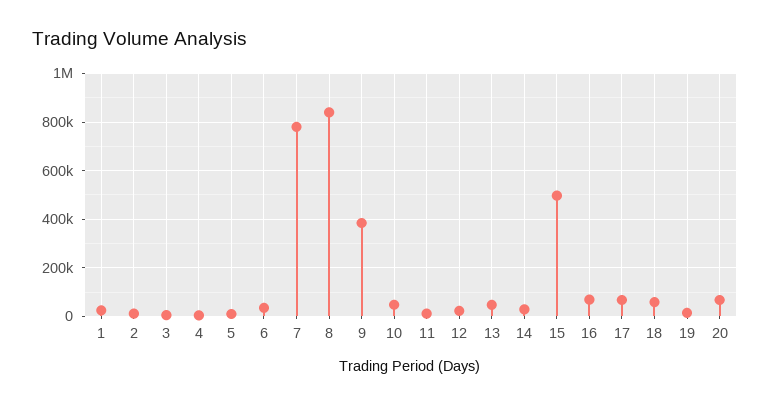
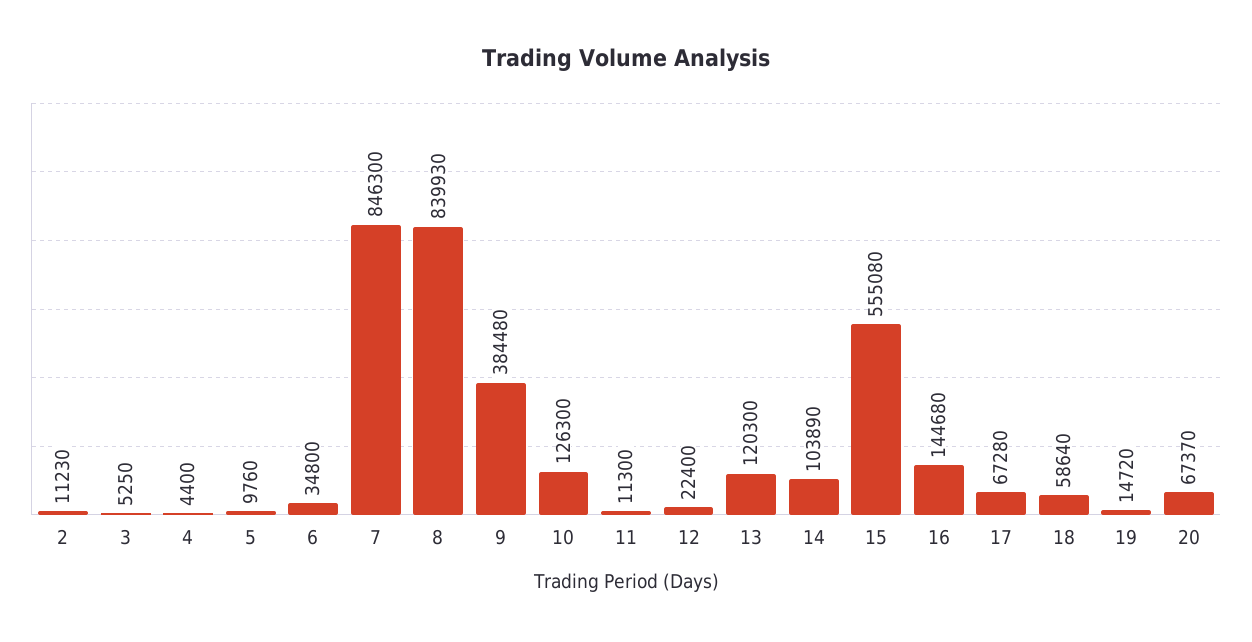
  {
-   "1": 25000,
    "2": 11230,
    "3": 5250,
    "4": 4400,
    "5": 9760,
    "6": 34800,
-   "7": 775000,
+   "7": 846300,
    "8": 839930,
    "9": 384480,
-   "10": 50000,
+   "10": 126300,
    "11": 11300,
    "12": 22400,
-   "13": 50000,
+   "13": 120300,
-   "14": 25000,
+   "14": 103890,
-   "15": 500000,
+   "15": 555080,
-   "16": 75000,
+   "16": 144680,
    "17": 67280,
    "18": 58640,
    "19": 14720,
    "20": 67370
  }

